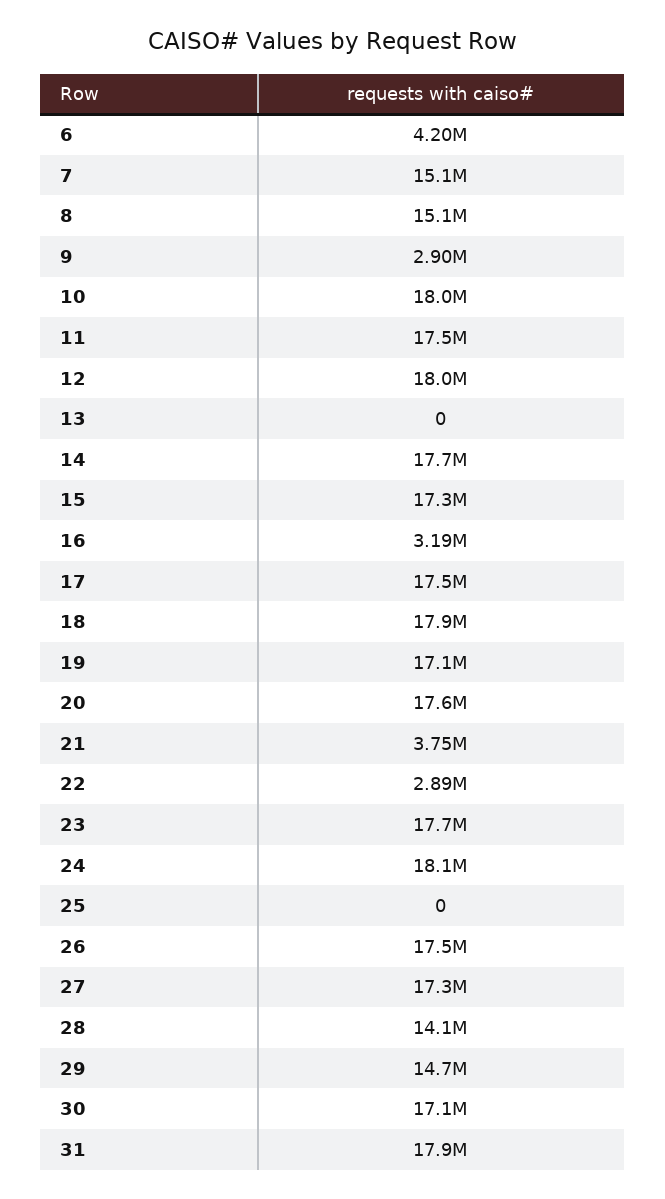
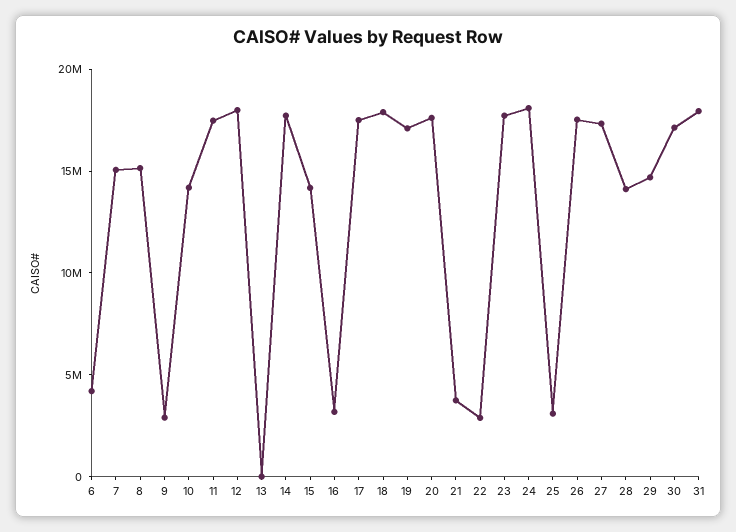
  {
    "6": 4200000,
    "7": 15100000,
    "8": 15100000,
    "9": 2900000,
-   "10": 18000000,
+   "10": 14000000,
    "11": 17500000,
    "12": 18000000,
    "13": 0,
    "14": 17700000,
-   "15": 17300000,
+   "15": 14000000,
    "16": 3190000,
    "17": 17500000,
    "18": 17900000,
    "19": 17100000,
    "20": 17600000,
    "21": 3750000,
    "22": 2890000,
    "23": 17700000,
    "24": 18100000,
-   "25": 0,
+   "25": 3000000,
    "26": 17500000,
    "27": 17300000,
    "28": 14100000,
    "29": 14700000,
    "30": 17100000,
    "31": 17900000
  }

